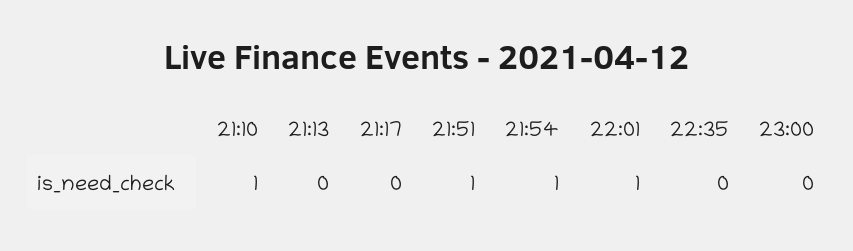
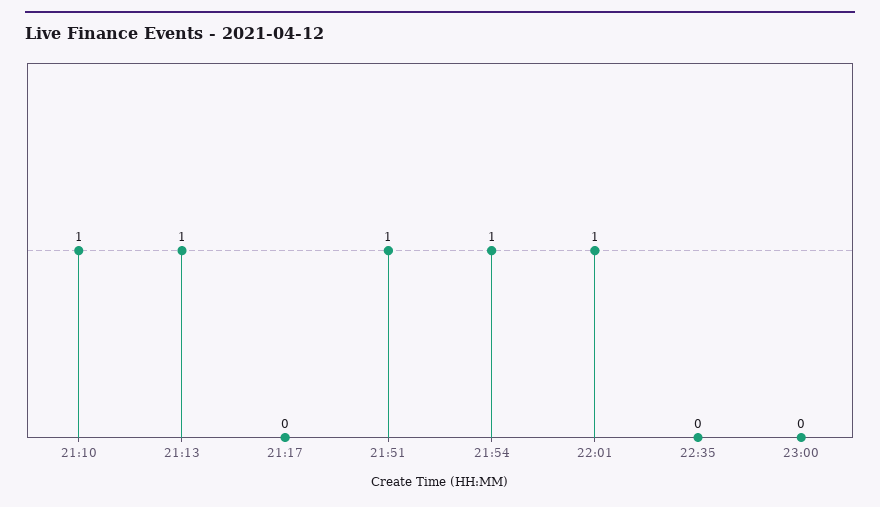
  {
    "21:10": 1,
-   "21:13": 0,
+   "21:13": 1,
    "21:17": 0,
    "21:51": 1,
    "21:54": 1,
    "22:01": 1,
    "22:35": 0,
    "23:00": 0
  }

